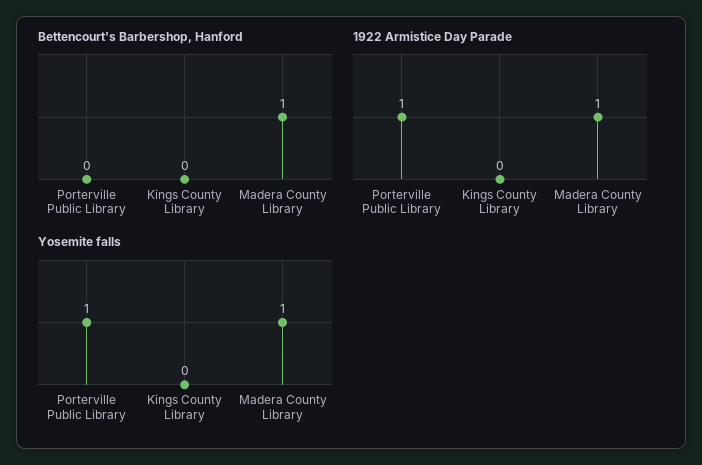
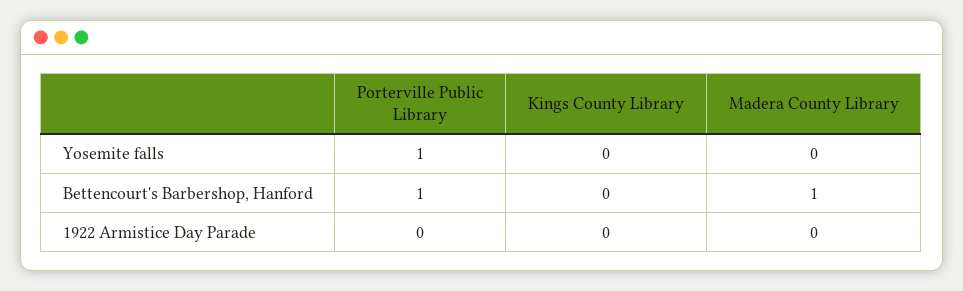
  {
    "Bettencourt's Barbershop, Hanford": {
-     "Porterville Public Library": 0,
+     "Porterville Public Library": 1,
      "Kings County Library": 0,
      "Madera County Library": 1
    },
    "1922 Armistice Day Parade": {
-     "Porterville Public Library": 1,
+     "Porterville Public Library": 0,
      "Kings County Library": 0,
-     "Madera County Library": 1
+     "Madera County Library": 0
    },
    "Yosemite falls": {
      "Porterville Public Library": 1,
      "Kings County Library": 0,
-     "Madera County Library": 1
+     "Madera County Library": 0
    }
  }

